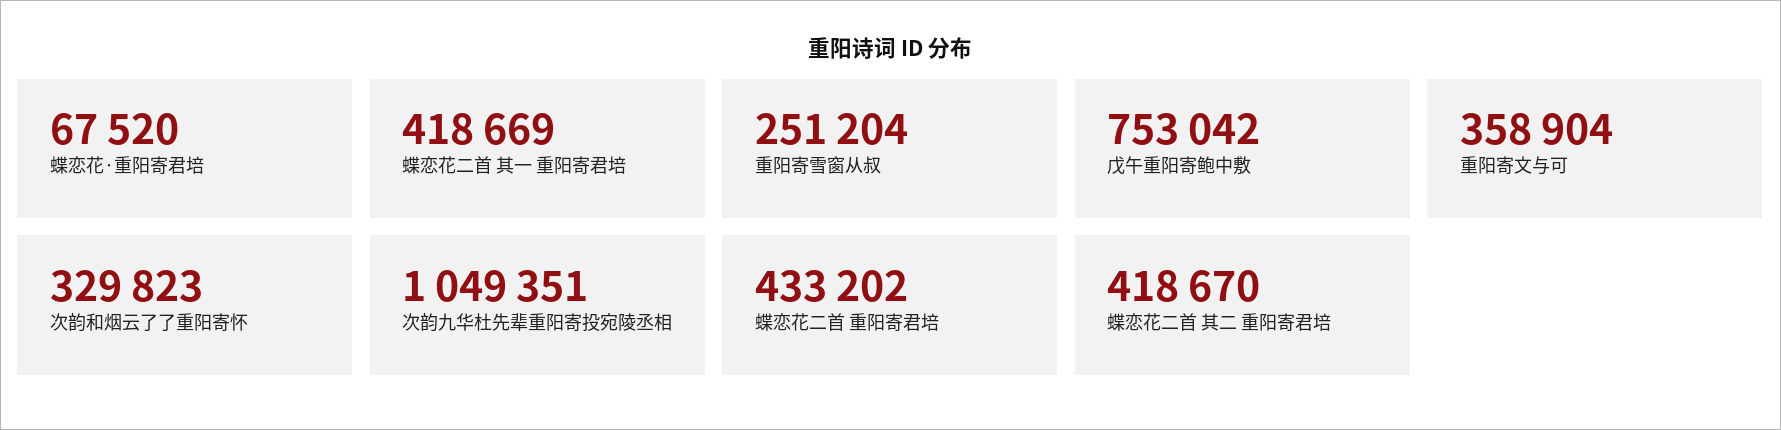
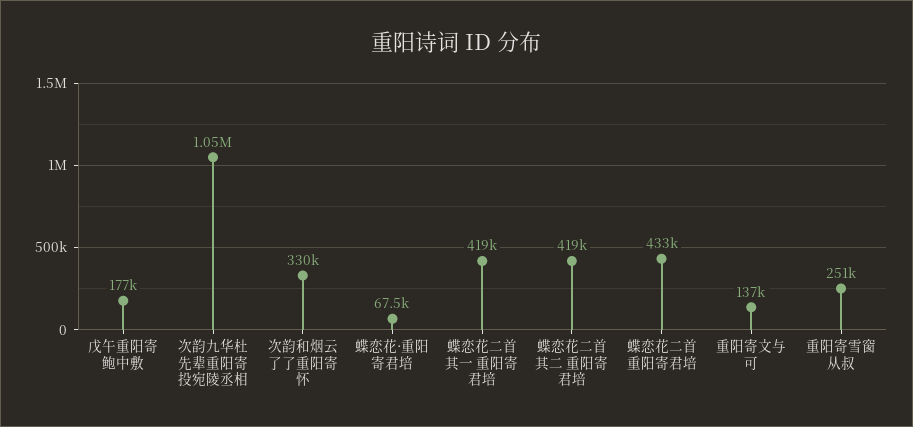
  {
    "蝶恋花·重阳寄君培": 67520,
    "蝶恋花二首 其一 重阳寄君培": 418669,
    "重阳寄雪窗从叔": 251204,
-   "戊午重阳寄鲍中敷": 753042,
+   "戊午重阳寄鲍中敷": 177000,
-   "重阳寄文与可": 358904,
+   "重阳寄文与可": 137000,
    "次韵和烟云了了重阳寄怀": 329823,
    "次韵九华杜先辈重阳寄投宛陵丞相": 1049351,
    "蝶恋花二首 重阳寄君培": 433202,
    "蝶恋花二首 其二 重阳寄君培": 418670
  }

